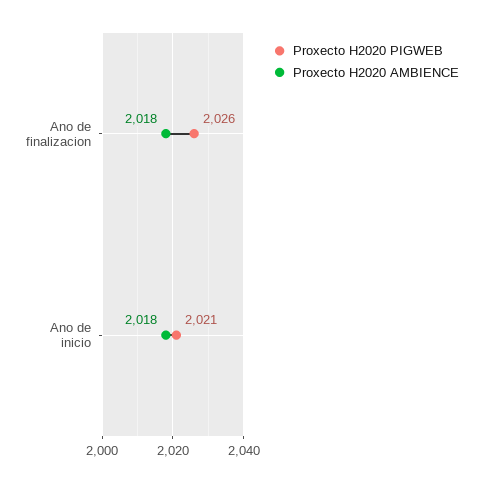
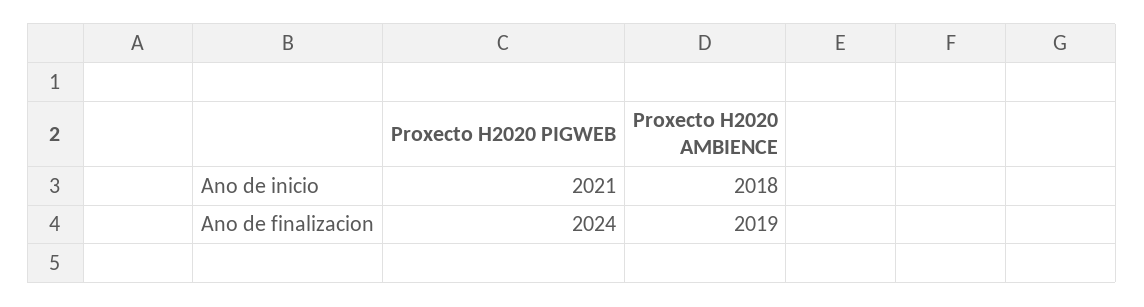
  {
    "Proxecto H2020 PIGWEB": {
-     "Ano de finalizacion": 2026,
+     "Ano de finalizacion": 2024,
      "Ano de inicio": 2021
    },
    "Proxecto H2020 AMBIENCE": {
-     "Ano de finalizacion": 2018,
+     "Ano de finalizacion": 2019,
      "Ano de inicio": 2018
    }
  }

